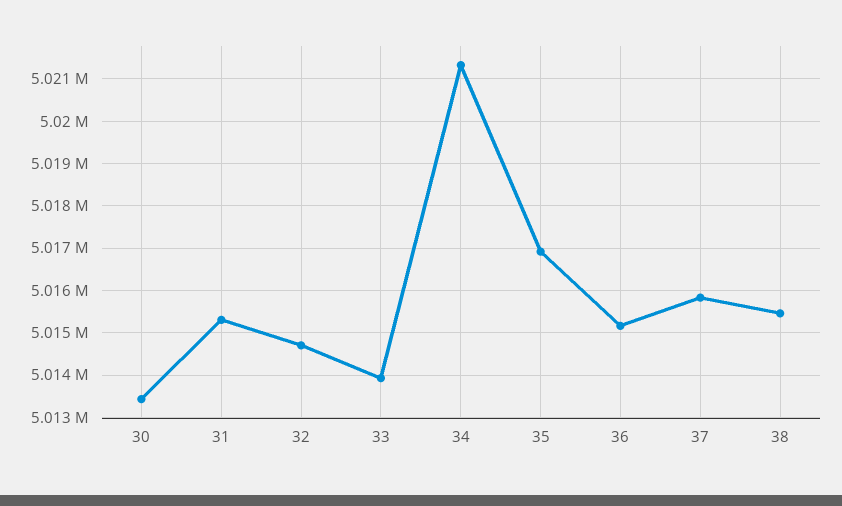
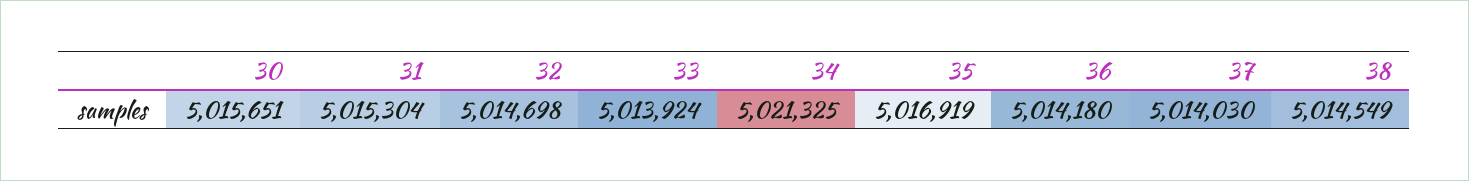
  {
-   "30": 5013400,
+   "30": 5015651,
    "31": 5015304,
    "32": 5014698,
    "33": 5013924,
    "34": 5021325,
    "35": 5016919,
-   "36": 5015200,
+   "36": 5014180,
-   "37": 5015800,
+   "37": 5014030,
-   "38": 5015400
+   "38": 5014549
  }

